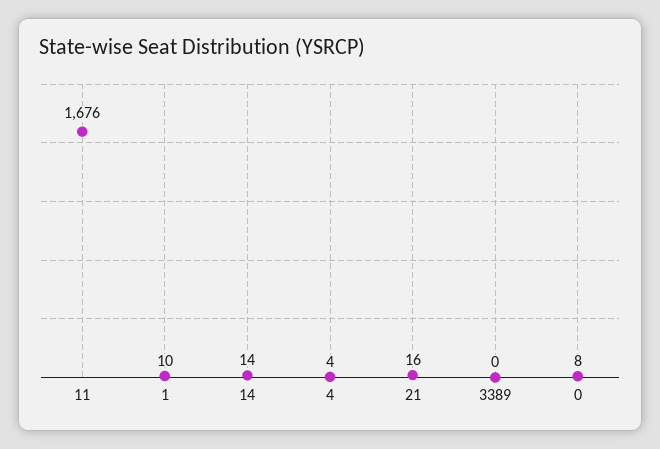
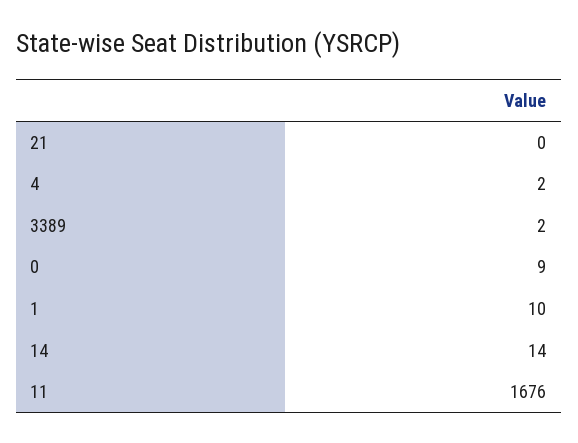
  {
    "11": 1676,
    "1": 10,
    "14": 14,
-   "4": 4,
+   "4": 2,
-   "21": 16,
+   "21": 0,
-   "3389": 0,
+   "3389": 2,
-   "0": 8
+   "0": 9
  }

